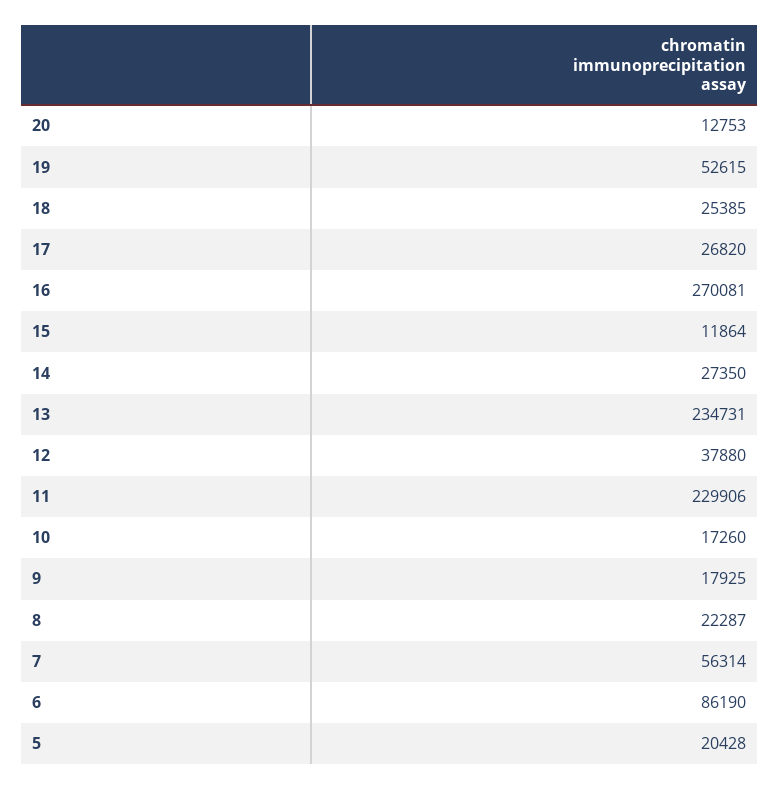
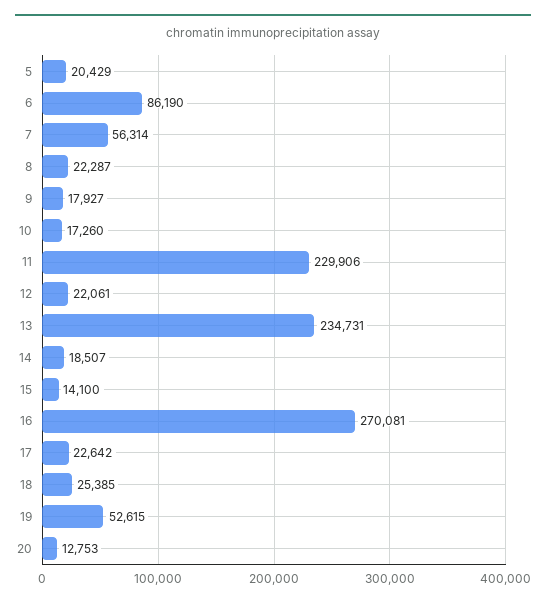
  {
    "20": 12753,
    "19": 52615,
    "18": 25385,
-   "17": 26820,
+   "17": 22642,
    "16": 270081,
-   "15": 11864,
+   "15": 14100,
-   "14": 27350,
+   "14": 18507,
    "13": 234731,
-   "12": 37880,
+   "12": 22061,
    "11": 229906,
    "10": 17260,
-   "9": 17925,
+   "9": 17927,
    "8": 22287,
    "7": 56314,
    "6": 86190,
-   "5": 20428
+   "5": 20429
  }

